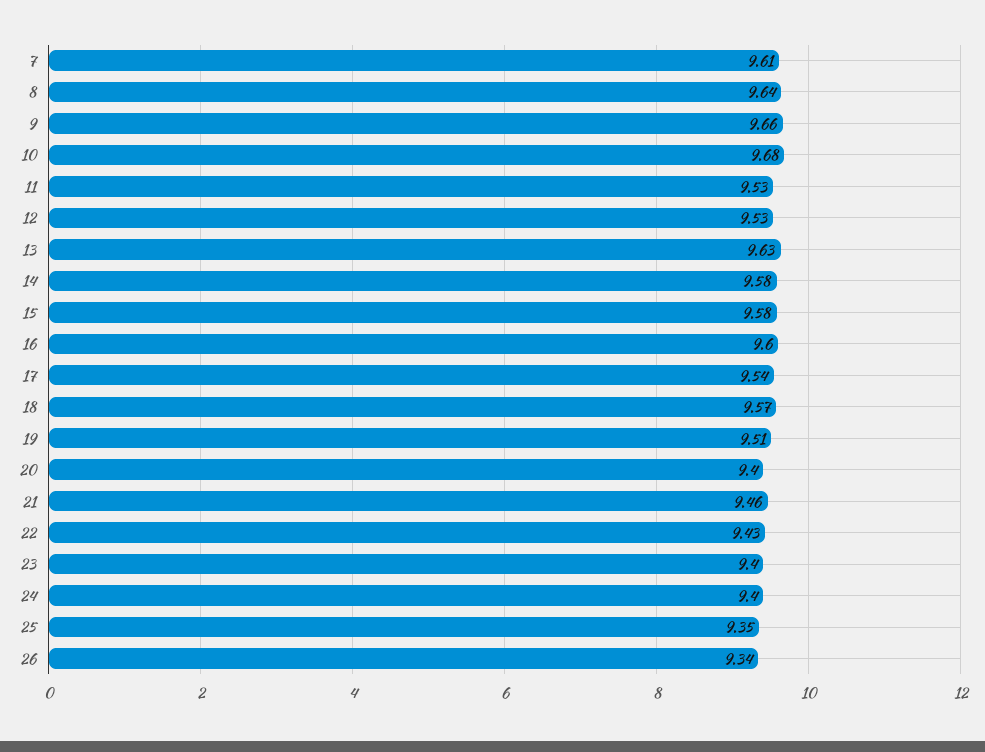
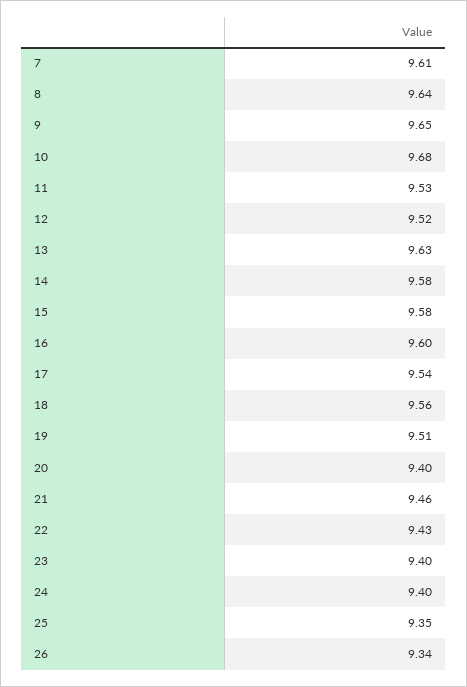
  {
    "7": 9.61,
    "8": 9.64,
-   "9": 9.66,
+   "9": 9.65,
    "10": 9.68,
    "11": 9.53,
-   "12": 9.53,
+   "12": 9.52,
    "13": 9.63,
    "14": 9.58,
    "15": 9.58,
    "16": 9.6,
    "17": 9.54,
-   "18": 9.57,
+   "18": 9.56,
    "19": 9.51,
    "20": 9.4,
    "21": 9.46,
    "22": 9.43,
    "23": 9.4,
    "24": 9.4,
    "25": 9.35,
    "26": 9.34
  }

